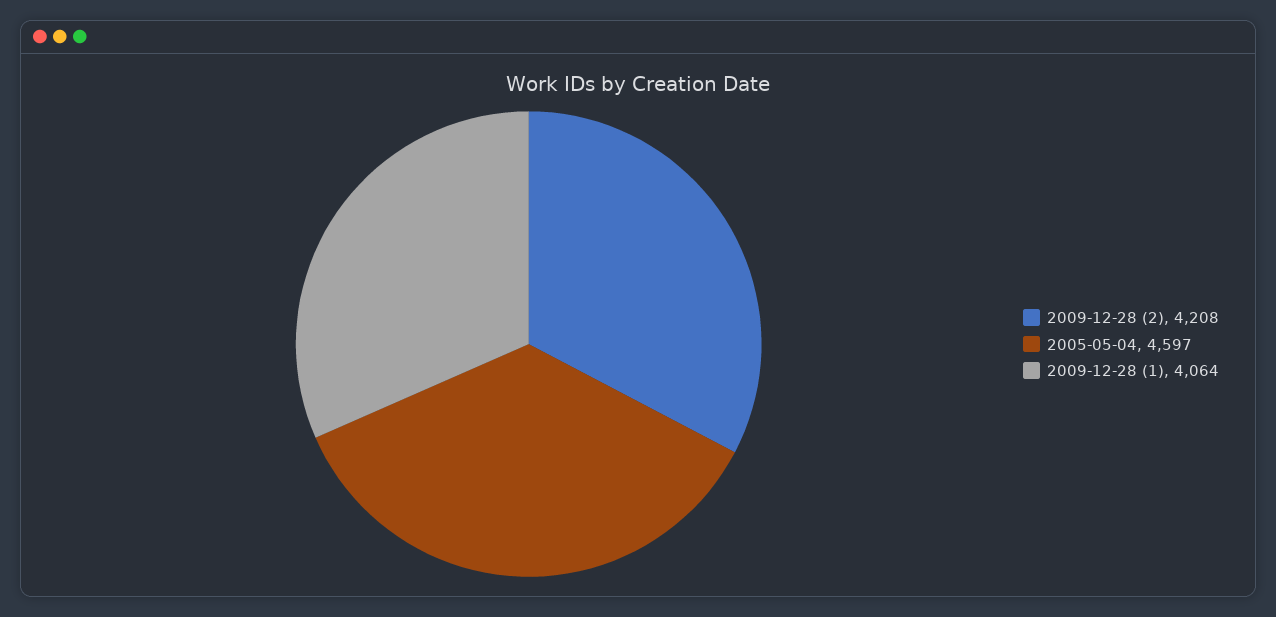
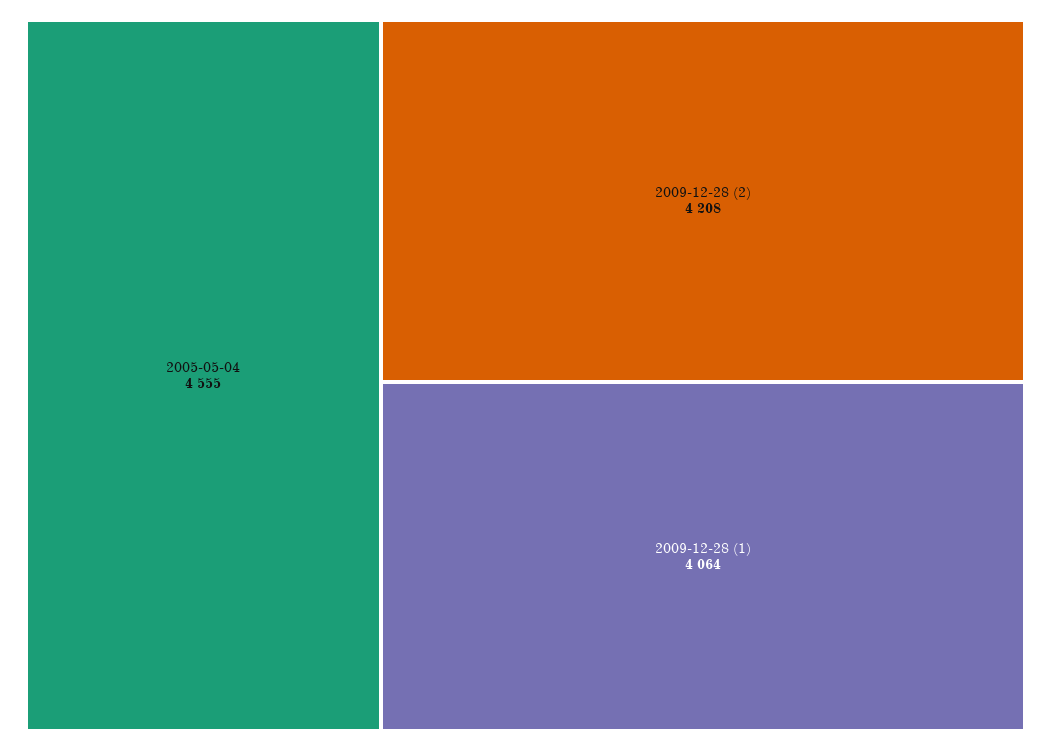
  {
    "2009-12-28 (2)": 4208,
-   "2005-05-04": 4597,
+   "2005-05-04": 4555,
    "2009-12-28 (1)": 4064
  }

